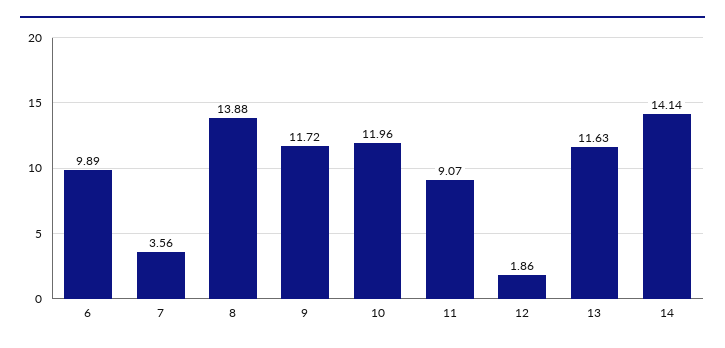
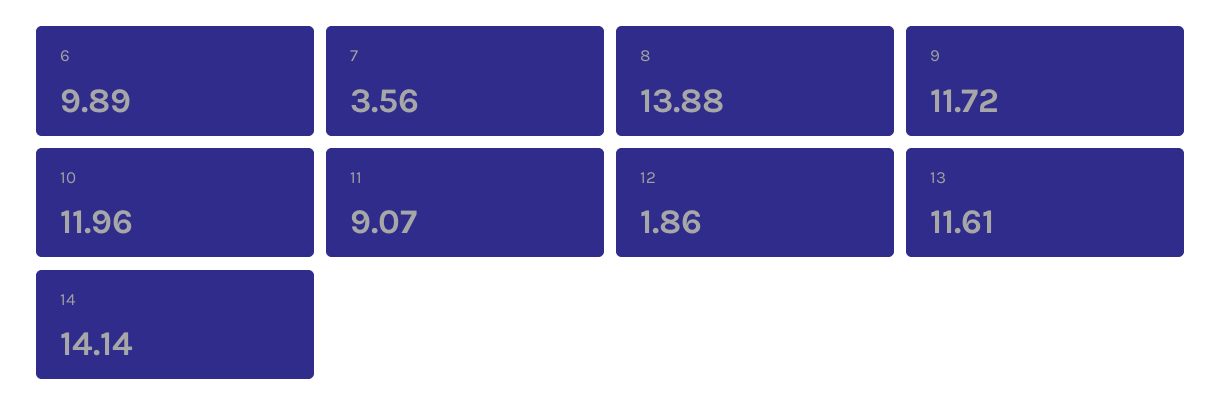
  {
    "6": 9.89,
    "7": 3.56,
    "8": 13.88,
    "9": 11.72,
    "10": 11.96,
    "11": 9.07,
    "12": 1.86,
-   "13": 11.63,
+   "13": 11.61,
    "14": 14.14
  }

